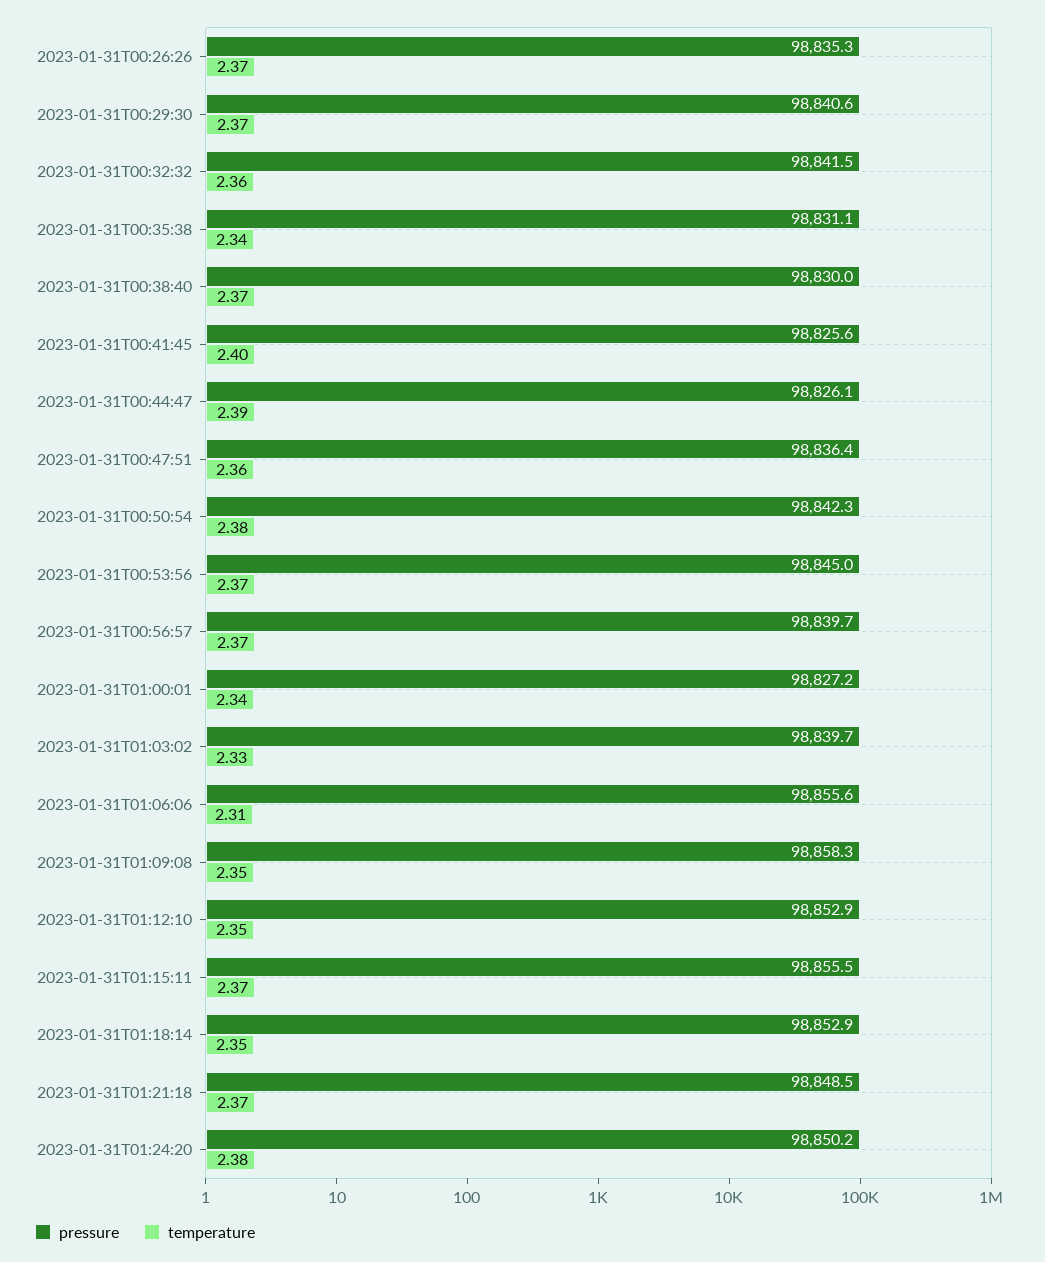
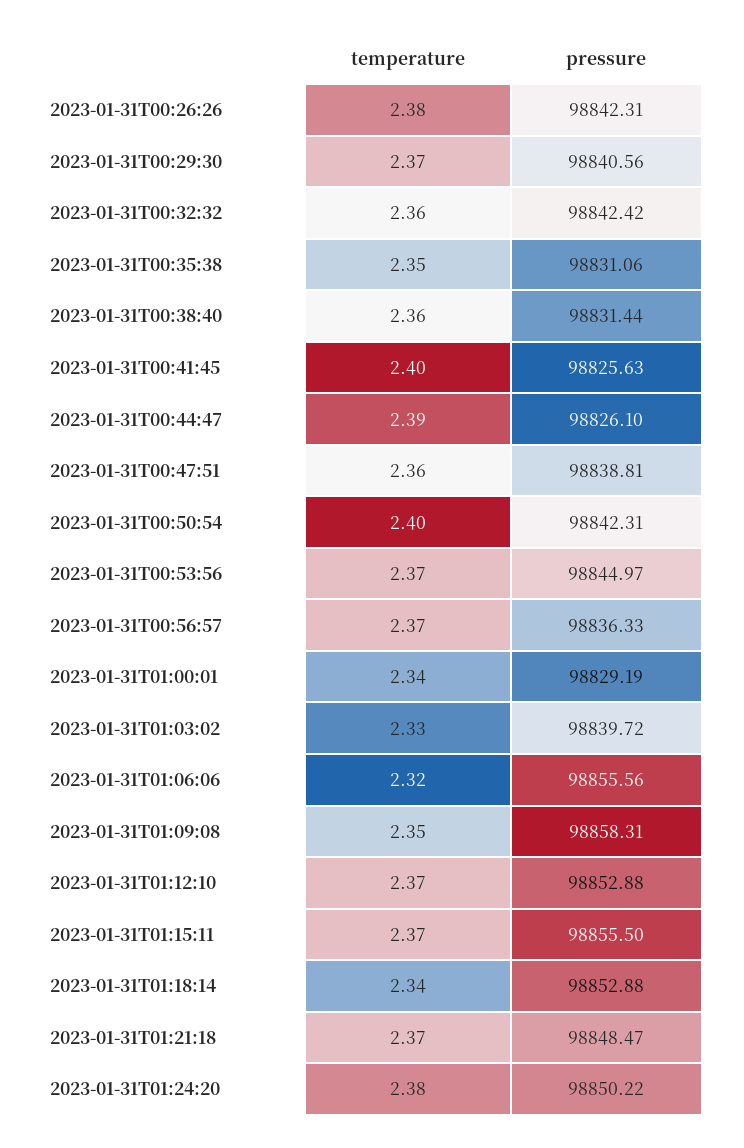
  {
    "pressure": {
-     "2023-01-31T00:26:26": 98835.3,
+     "2023-01-31T00:26:26": 98842.31,
      "2023-01-31T00:29:30": 98840.56,
-     "2023-01-31T00:32:32": 98841.5,
+     "2023-01-31T00:32:32": 98842.42,
      "2023-01-31T00:35:38": 98831.06,
-     "2023-01-31T00:38:40": 98830,
+     "2023-01-31T00:38:40": 98831.44,
      "2023-01-31T00:41:45": 98825.63,
      "2023-01-31T00:44:47": 98826.1,
-     "2023-01-31T00:47:51": 98836.4,
+     "2023-01-31T00:47:51": 98838.81,
      "2023-01-31T00:50:54": 98842.31,
      "2023-01-31T00:53:56": 98844.97,
-     "2023-01-31T00:56:57": 98839.7,
+     "2023-01-31T00:56:57": 98836.33,
-     "2023-01-31T01:00:01": 98827.2,
+     "2023-01-31T01:00:01": 98829.19,
      "2023-01-31T01:03:02": 98839.72,
      "2023-01-31T01:06:06": 98855.56,
      "2023-01-31T01:09:08": 98858.31,
      "2023-01-31T01:12:10": 98852.88,
      "2023-01-31T01:15:11": 98855.5,
      "2023-01-31T01:18:14": 98852.88,
      "2023-01-31T01:21:18": 98848.47,
      "2023-01-31T01:24:20": 98850.22
    },
    "temperature": {
-     "2023-01-31T00:26:26": 2.37,
+     "2023-01-31T00:26:26": 2.38,
      "2023-01-31T00:29:30": 2.37,
      "2023-01-31T00:32:32": 2.36,
-     "2023-01-31T00:35:38": 2.34,
+     "2023-01-31T00:35:38": 2.35,
-     "2023-01-31T00:38:40": 2.37,
+     "2023-01-31T00:38:40": 2.36,
      "2023-01-31T00:41:45": 2.4,
      "2023-01-31T00:44:47": 2.39,
      "2023-01-31T00:47:51": 2.36,
-     "2023-01-31T00:50:54": 2.38,
+     "2023-01-31T00:50:54": 2.4,
      "2023-01-31T00:53:56": 2.37,
      "2023-01-31T00:56:57": 2.37,
      "2023-01-31T01:00:01": 2.34,
      "2023-01-31T01:03:02": 2.33,
-     "2023-01-31T01:06:06": 2.31,
+     "2023-01-31T01:06:06": 2.32,
      "2023-01-31T01:09:08": 2.35,
-     "2023-01-31T01:12:10": 2.35,
+     "2023-01-31T01:12:10": 2.37,
      "2023-01-31T01:15:11": 2.37,
-     "2023-01-31T01:18:14": 2.35,
+     "2023-01-31T01:18:14": 2.34,
      "2023-01-31T01:21:18": 2.37,
      "2023-01-31T01:24:20": 2.38
    }
  }

